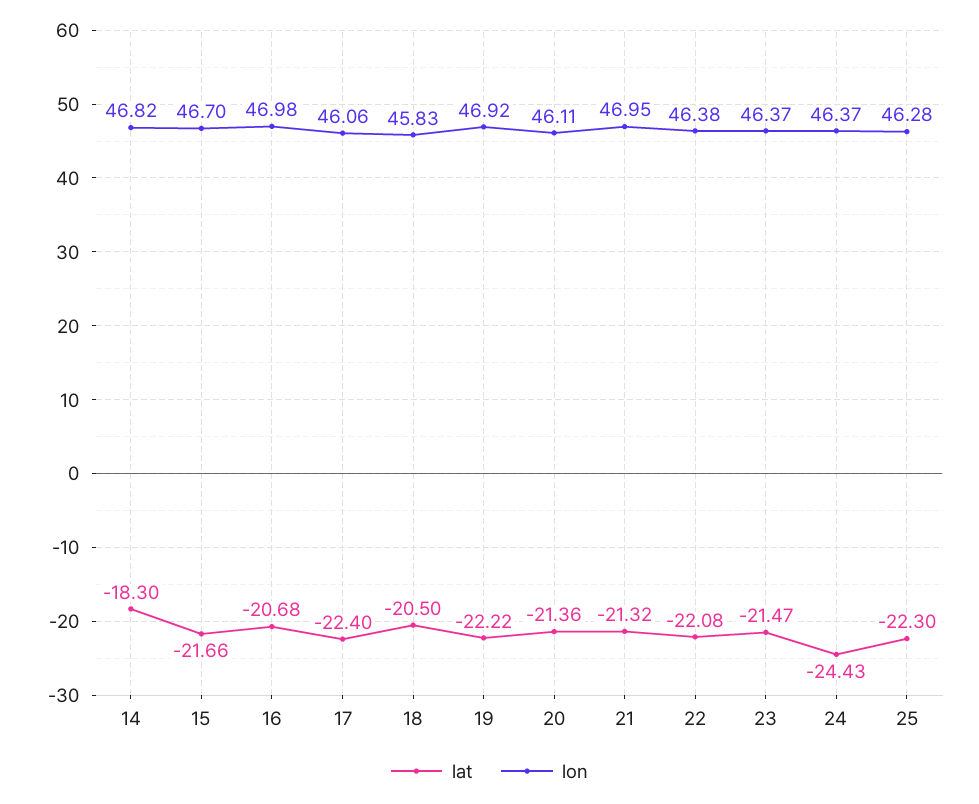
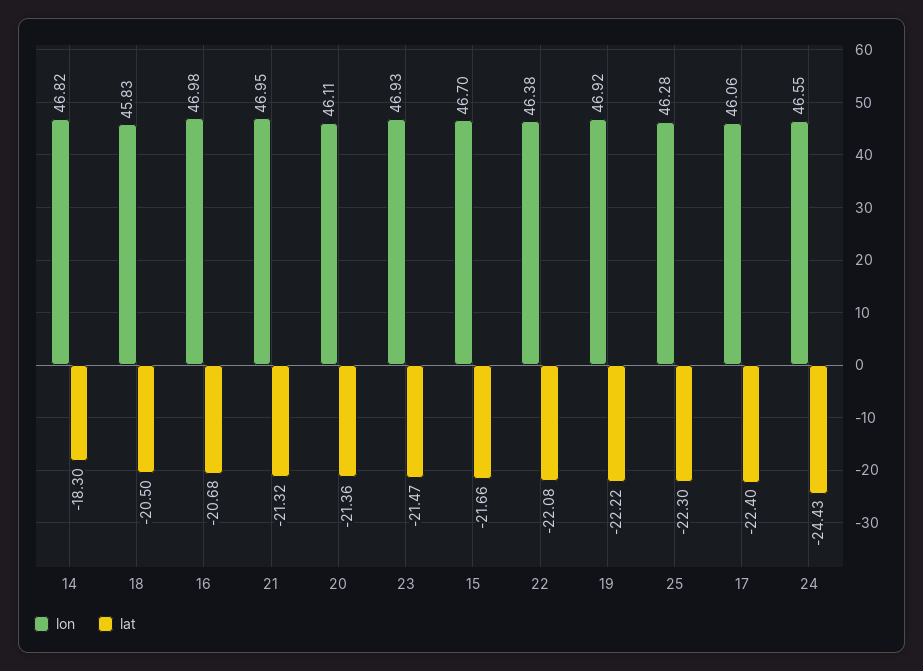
  {
    "lat": {
      "14": -18.3,
      "15": -21.66,
      "16": -20.68,
      "17": -22.4,
      "18": -20.5,
      "19": -22.22,
      "20": -21.36,
      "21": -21.32,
      "22": -22.08,
      "23": -21.47,
      "24": -24.43,
      "25": -22.3
    },
    "lon": {
      "14": 46.82,
      "15": 46.7,
      "16": 46.98,
      "17": 46.06,
      "18": 45.83,
      "19": 46.92,
      "20": 46.11,
      "21": 46.95,
      "22": 46.38,
-     "23": 46.37,
+     "23": 46.93,
-     "24": 46.37,
+     "24": 46.55,
      "25": 46.28
    }
  }

